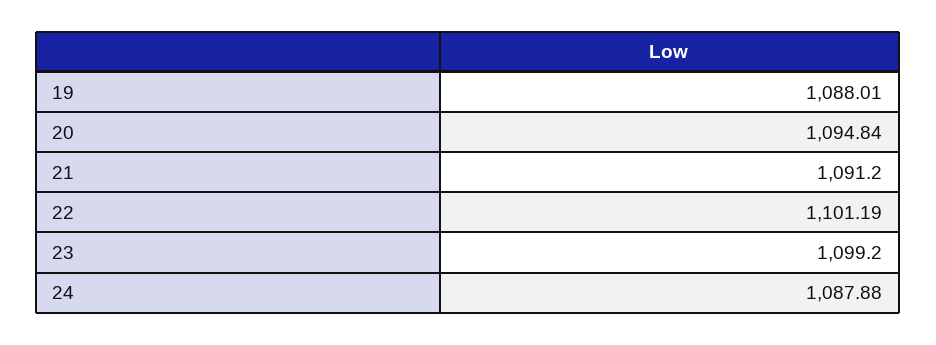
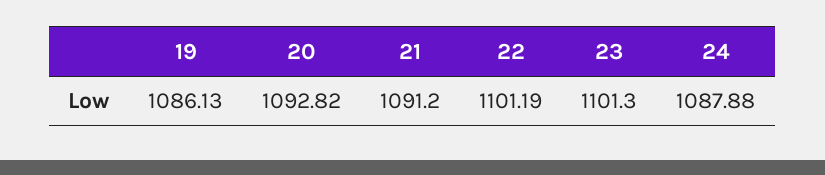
  {
-   "19": 1088.01,
+   "19": 1086.13,
-   "20": 1094.84,
+   "20": 1092.82,
    "21": 1091.2,
    "22": 1101.19,
-   "23": 1099.2,
+   "23": 1101.3,
    "24": 1087.88
  }

